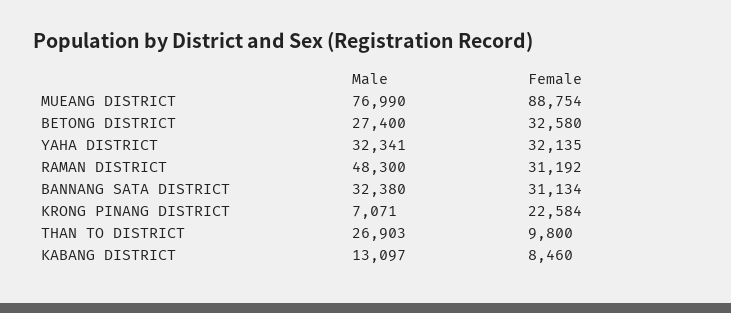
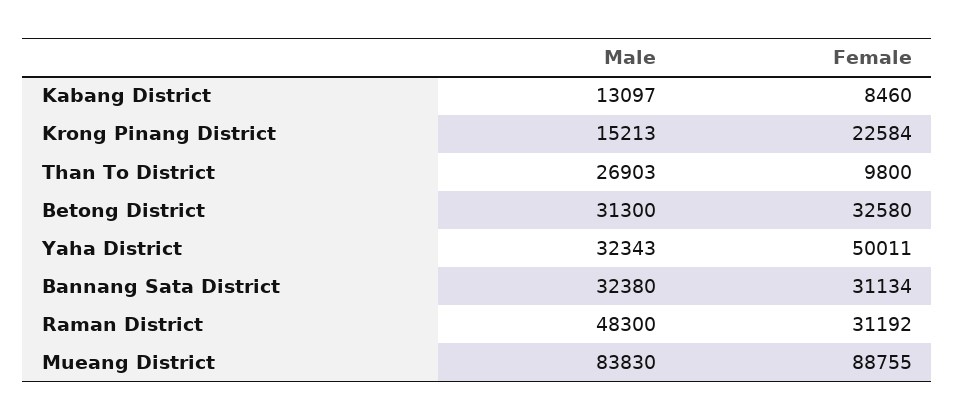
  {
    "Male": {
-     "MUEANG DISTRICT": 76990,
+     "MUEANG DISTRICT": 83830,
-     "BETONG DISTRICT": 27400,
+     "BETONG DISTRICT": 31300,
-     "YAHA DISTRICT": 32341,
+     "YAHA DISTRICT": 32343,
      "RAMAN DISTRICT": 48300,
      "BANNANG SATA DISTRICT": 32380,
-     "KRONG PINANG DISTRICT": 7071,
+     "KRONG PINANG DISTRICT": 15213,
      "THAN TO DISTRICT": 26903,
      "KABANG DISTRICT": 13097
    },
    "Female": {
-     "MUEANG DISTRICT": 88754,
+     "MUEANG DISTRICT": 88755,
      "BETONG DISTRICT": 32580,
-     "YAHA DISTRICT": 32135,
+     "YAHA DISTRICT": 50011,
      "RAMAN DISTRICT": 31192,
      "BANNANG SATA DISTRICT": 31134,
      "KRONG PINANG DISTRICT": 22584,
      "THAN TO DISTRICT": 9800,
      "KABANG DISTRICT": 8460
    }
  }

